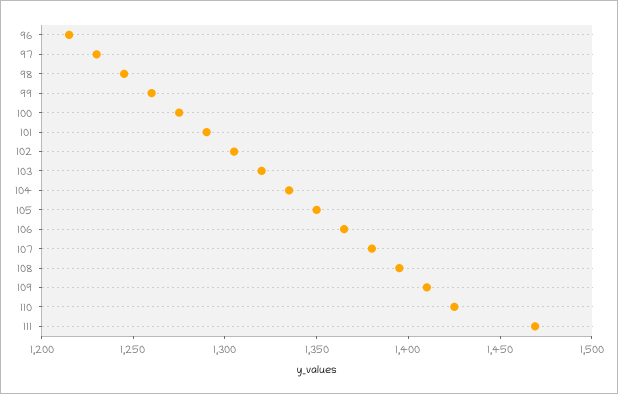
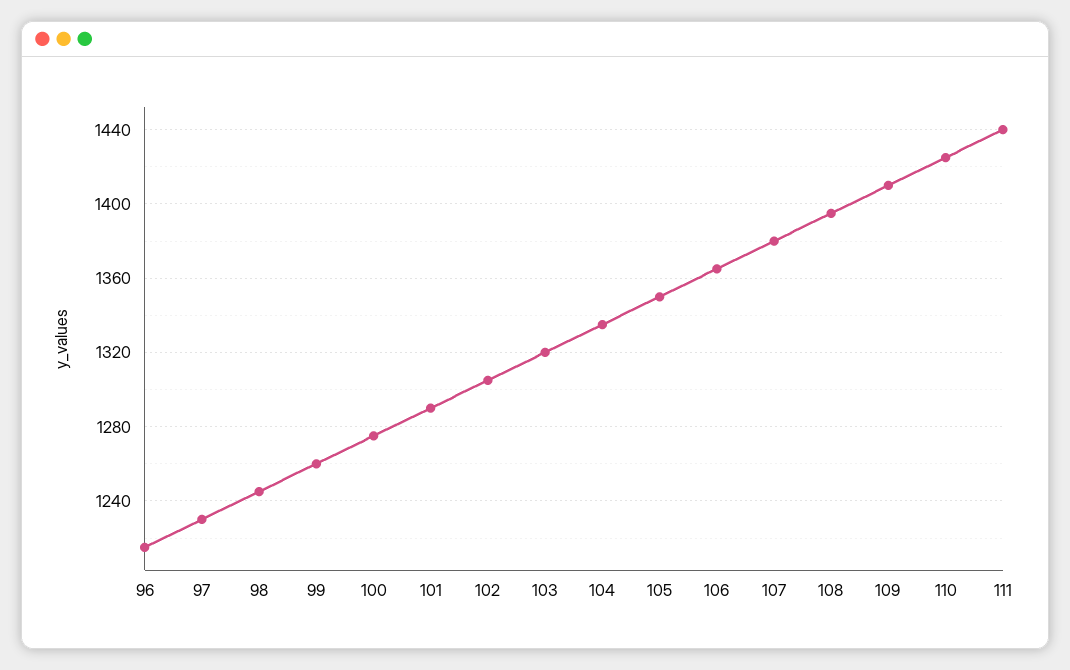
  {
    "96": 1215,
    "97": 1230,
    "98": 1245,
    "99": 1260,
    "100": 1275,
    "101": 1290,
    "102": 1305,
    "103": 1320,
    "104": 1335,
    "105": 1350,
    "106": 1365,
    "107": 1380,
    "108": 1395,
    "109": 1410,
    "110": 1425,
-   "111": 1470
+   "111": 1440
  }

